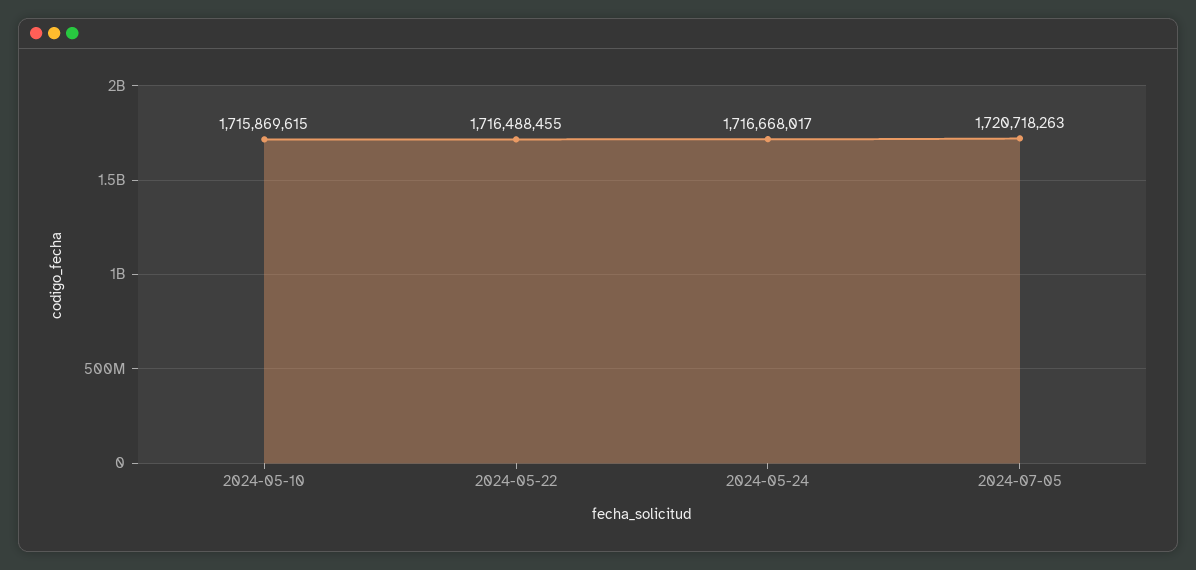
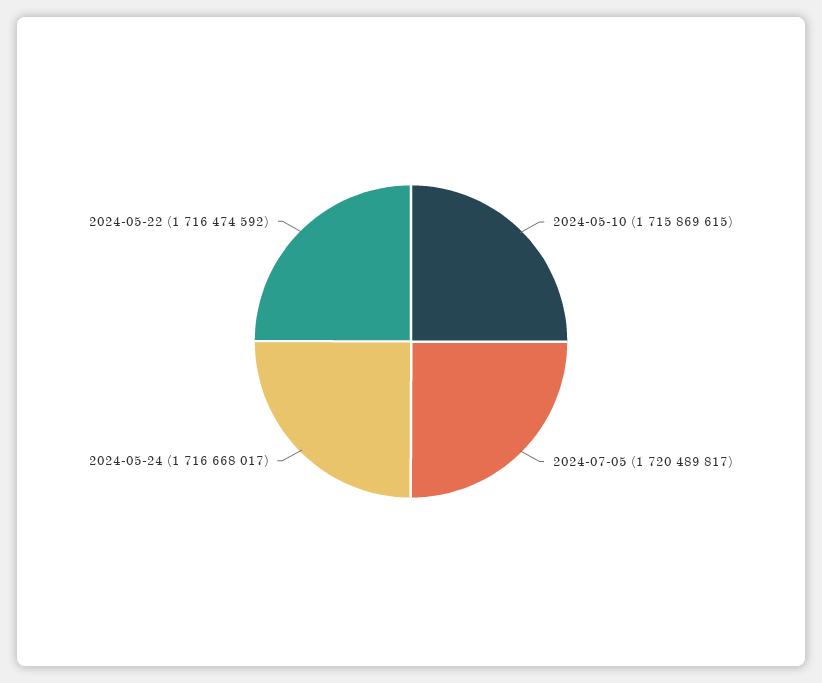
  {
    "2024-05-10": 1715869615,
-   "2024-05-22": 1716488455,
+   "2024-05-22": 1716474592,
    "2024-05-24": 1716668017,
-   "2024-07-05": 1720718263
+   "2024-07-05": 1720489817
  }

